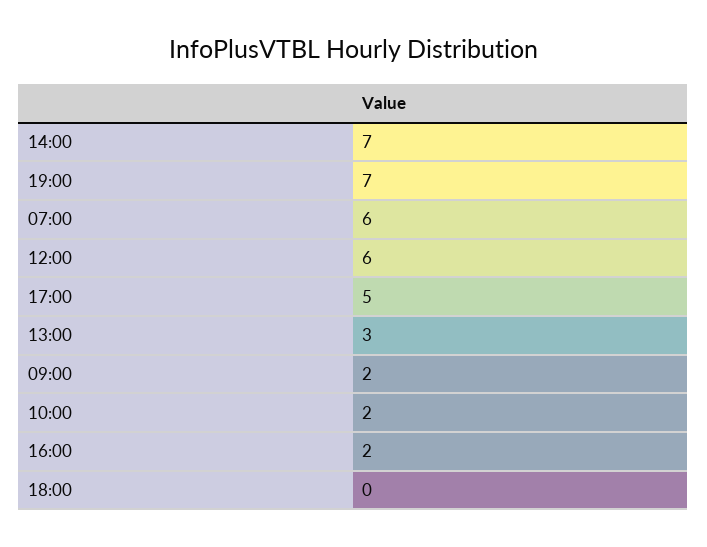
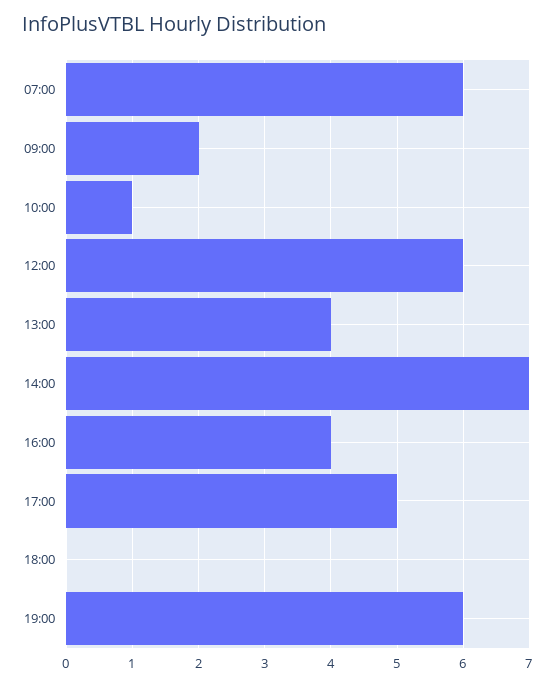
  {
    "14:00": 7,
-   "19:00": 7,
+   "19:00": 6,
    "07:00": 6,
    "12:00": 6,
    "17:00": 5,
-   "13:00": 3,
+   "13:00": 4,
    "09:00": 2,
-   "10:00": 2,
+   "10:00": 1,
-   "16:00": 2,
+   "16:00": 4,
    "18:00": 0
  }

